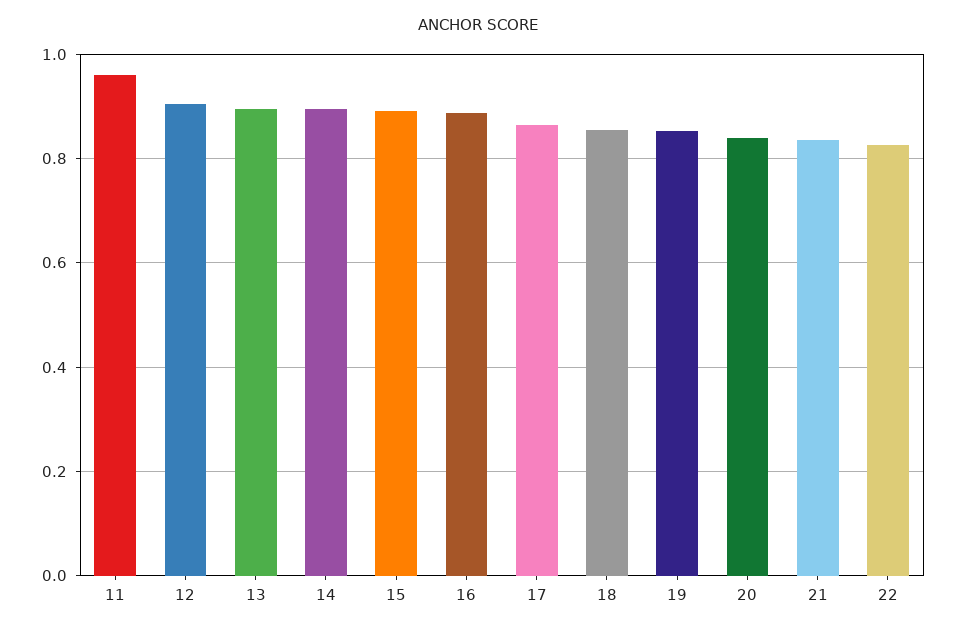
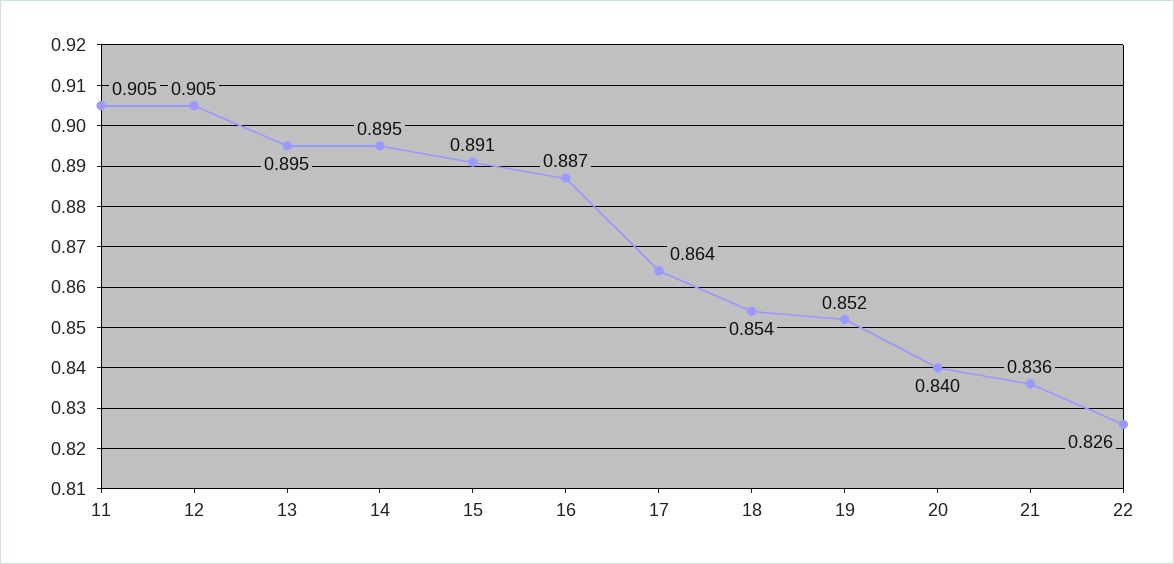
  {
-   "11": 0.96,
+   "11": 0.905,
    "12": 0.905,
    "13": 0.895,
    "14": 0.895,
    "15": 0.891,
    "16": 0.887,
    "17": 0.864,
    "18": 0.854,
    "19": 0.852,
    "20": 0.84,
    "21": 0.836,
    "22": 0.826
  }

